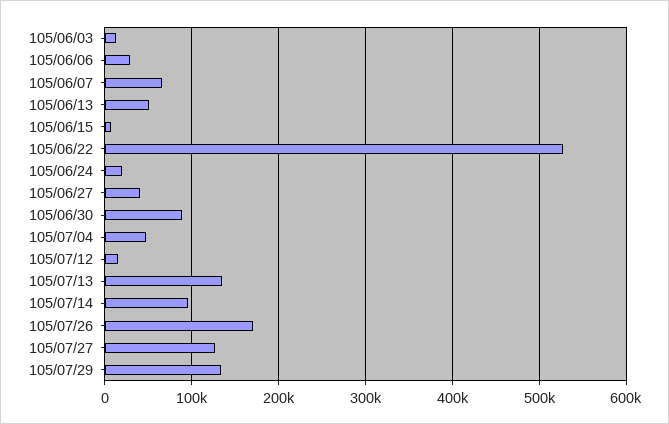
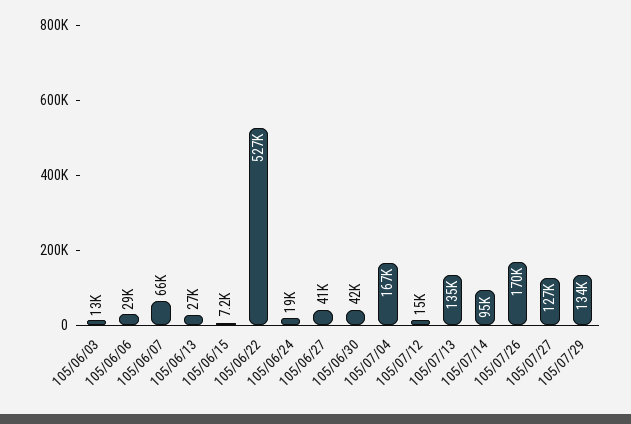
  {
    "105/06/03": 13000,
    "105/06/06": 29000,
    "105/06/07": 66000,
-   "105/06/13": 50000,
+   "105/06/13": 27000,
    "105/06/15": 7200,
    "105/06/22": 527000,
    "105/06/24": 19000,
    "105/06/27": 41000,
-   "105/06/30": 90000,
+   "105/06/30": 42000,
-   "105/07/04": 50000,
+   "105/07/04": 167000,
    "105/07/12": 15000,
    "105/07/13": 135000,
    "105/07/14": 95000,
    "105/07/26": 170000,
    "105/07/27": 127000,
    "105/07/29": 134000
  }

